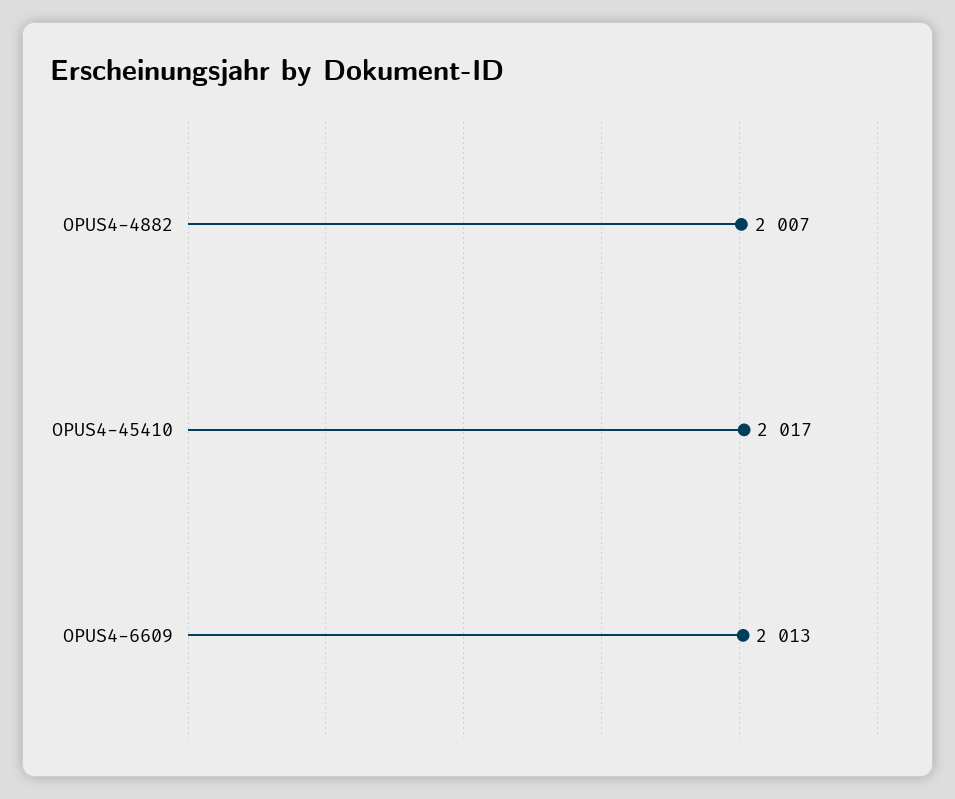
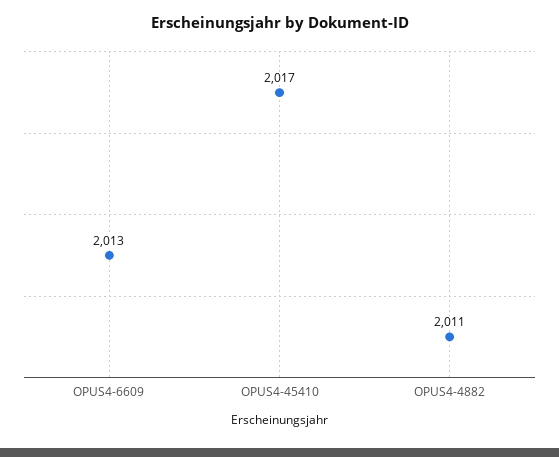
  {
-   "OPUS4-4882": 2007,
+   "OPUS4-4882": 2011,
    "OPUS4-45410": 2017,
    "OPUS4-6609": 2013
  }

